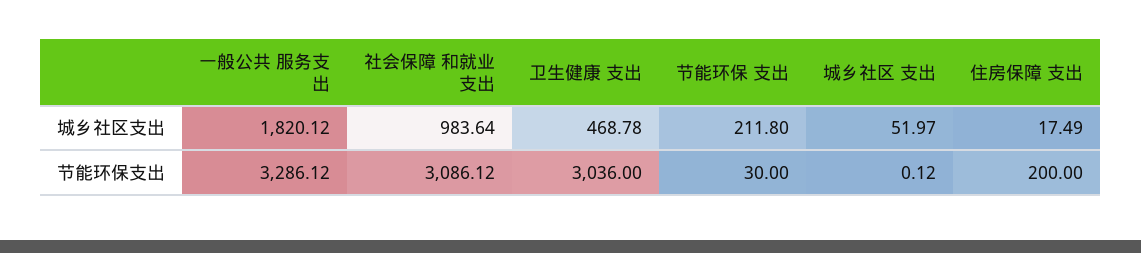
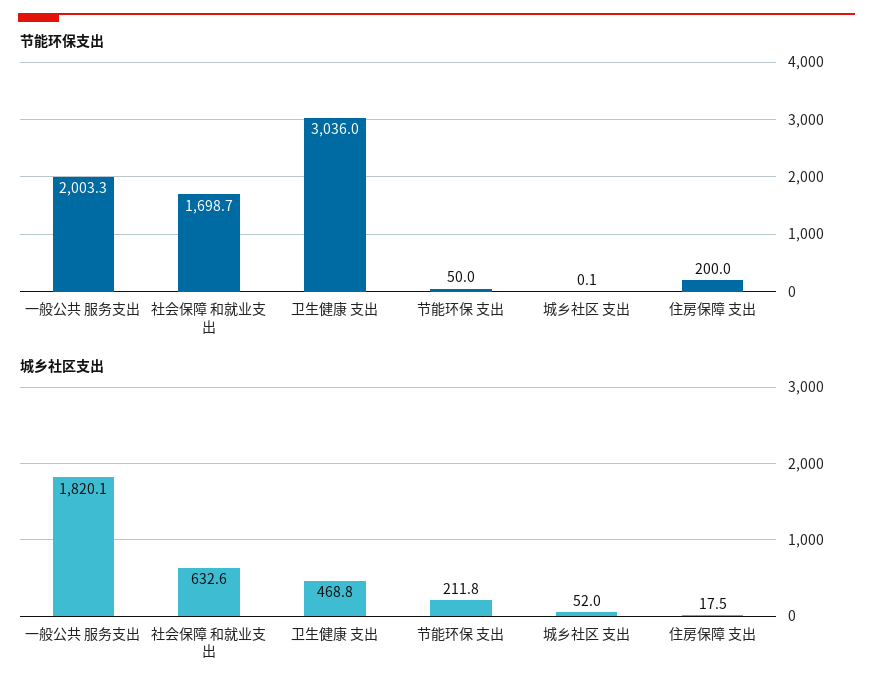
  {
    "城乡社区支出": {
      "一般公共 服务支出": 1820.12,
-     "社会保障 和就业支出": 983.64,
+     "社会保障 和就业支出": 632.6,
      "卫生健康 支出": 468.78,
      "节能环保 支出": 211.8,
      "城乡社区 支出": 51.97,
      "住房保障 支出": 17.49
    },
    "节能环保支出": {
-     "一般公共 服务支出": 3286.12,
+     "一般公共 服务支出": 2003.3,
-     "社会保障 和就业支出": 3086.12,
+     "社会保障 和就业支出": 1698.7,
      "卫生健康 支出": 3036,
-     "节能环保 支出": 30,
+     "节能环保 支出": 50,
      "城乡社区 支出": 0.12,
      "住房保障 支出": 200
    }
  }

